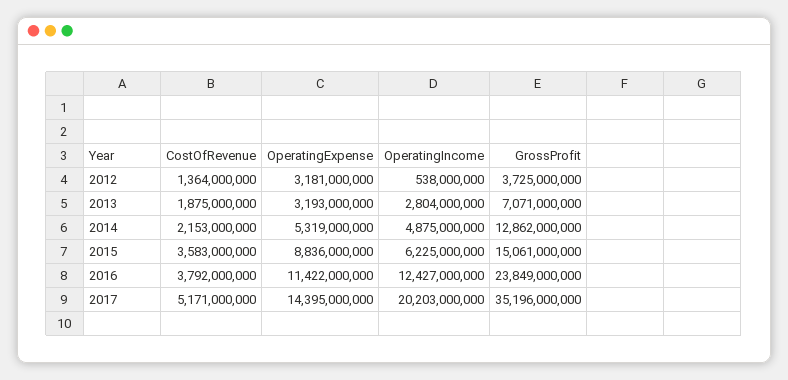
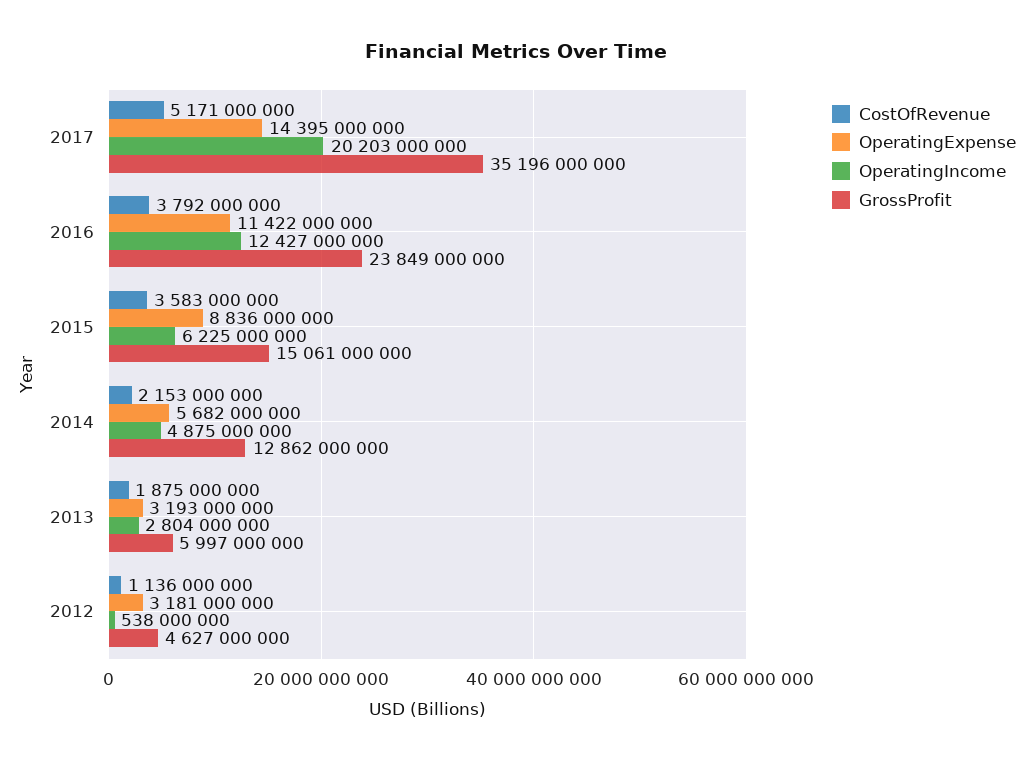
  {
    "CostOfRevenue": {
-     "2012": 1364000000,
+     "2012": 1136000000,
      "2013": 1875000000,
      "2014": 2153000000,
      "2015": 3583000000,
      "2016": 3792000000,
      "2017": 5171000000
    },
    "OperatingExpense": {
      "2012": 3181000000,
      "2013": 3193000000,
-     "2014": 5319000000,
+     "2014": 5682000000,
      "2015": 8836000000,
      "2016": 11422000000,
      "2017": 14395000000
    },
    "OperatingIncome": {
      "2012": 538000000,
      "2013": 2804000000,
      "2014": 4875000000,
      "2015": 6225000000,
      "2016": 12427000000,
      "2017": 20203000000
    },
    "GrossProfit": {
-     "2012": 3725000000,
+     "2012": 4627000000,
-     "2013": 7071000000,
+     "2013": 5997000000,
      "2014": 12862000000,
      "2015": 15061000000,
      "2016": 23849000000,
      "2017": 35196000000
    }
  }

